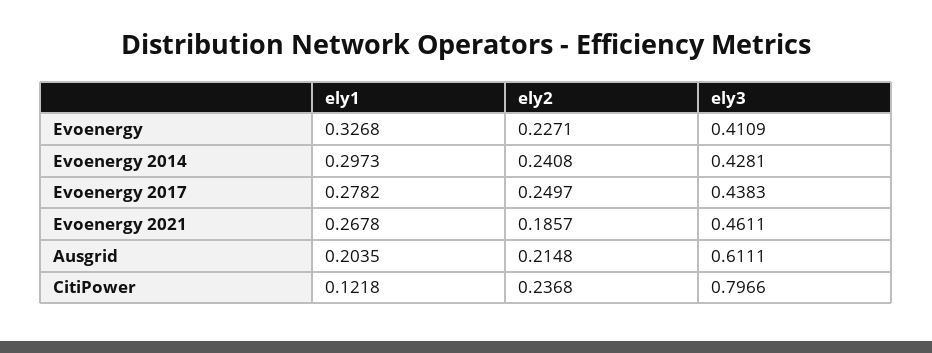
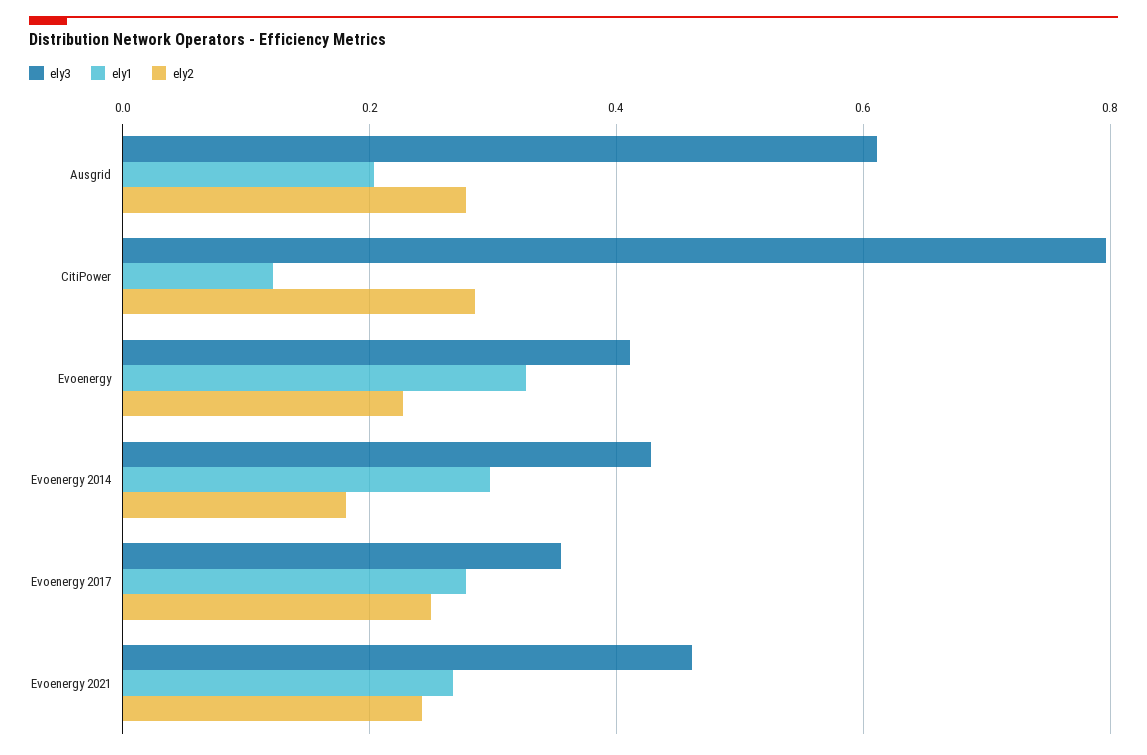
  {
    "ely1": {
      "Evoenergy": 0.3268,
      "Evoenergy 2014": 0.2973,
      "Evoenergy 2017": 0.2782,
      "Evoenergy 2021": 0.2678,
      "Ausgrid": 0.2035,
      "CitiPower": 0.1218
    },
    "ely2": {
      "Evoenergy": 0.2271,
-     "Evoenergy 2014": 0.2408,
+     "Evoenergy 2014": 0.18,
      "Evoenergy 2017": 0.2497,
-     "Evoenergy 2021": 0.1857,
+     "Evoenergy 2021": 0.24,
-     "Ausgrid": 0.2148,
+     "Ausgrid": 0.28,
-     "CitiPower": 0.2368
+     "CitiPower": 0.28
    },
    "ely3": {
      "Evoenergy": 0.4109,
      "Evoenergy 2014": 0.4281,
-     "Evoenergy 2017": 0.4383,
+     "Evoenergy 2017": 0.36,
      "Evoenergy 2021": 0.4611,
      "Ausgrid": 0.6111,
      "CitiPower": 0.7966
    }
  }

